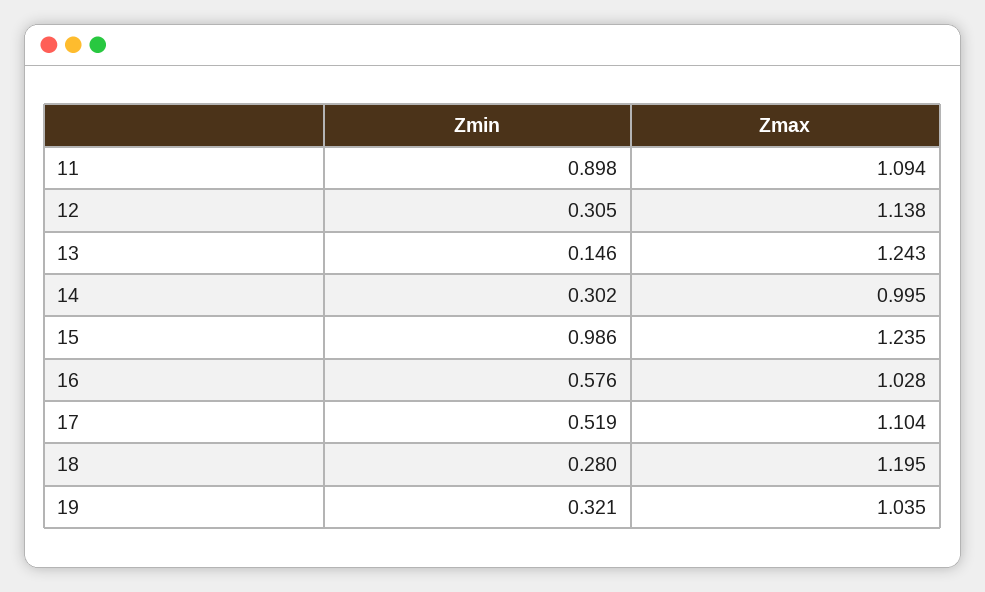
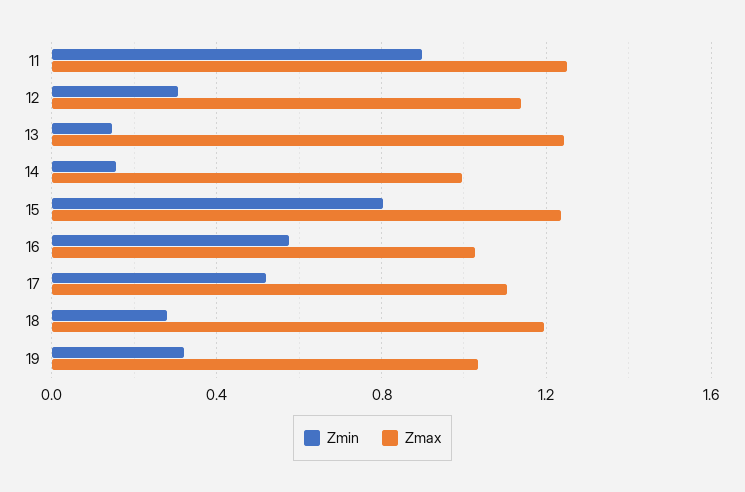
  {
    "Zmin": {
      "11": 0.898,
      "12": 0.305,
      "13": 0.146,
-     "14": 0.302,
+     "14": 0.15,
-     "15": 0.986,
+     "15": 0.8,
      "16": 0.576,
      "17": 0.519,
      "18": 0.28,
      "19": 0.321
    },
    "Zmax": {
-     "11": 1.094,
+     "11": 1.25,
      "12": 1.138,
      "13": 1.243,
      "14": 0.995,
      "15": 1.235,
      "16": 1.028,
      "17": 1.104,
      "18": 1.195,
      "19": 1.035
    }
  }

